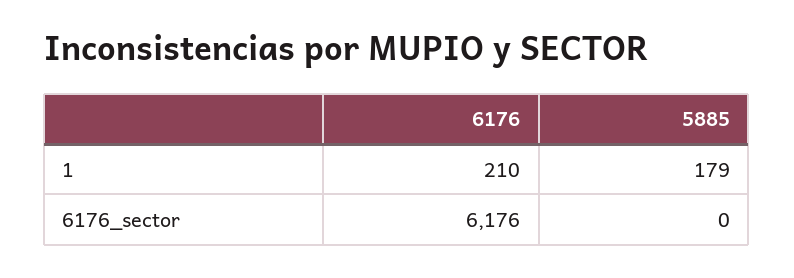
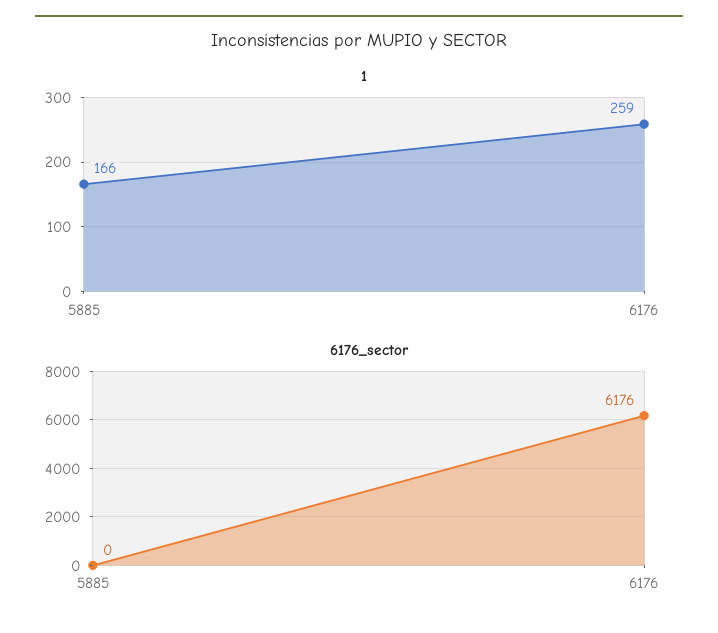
  {
    "1": {
-     "6176": 210,
+     "6176": 259,
-     "5885": 179
+     "5885": 166
    },
    "6176_sector": {
      "6176": 6176,
      "5885": 0
    }
  }

